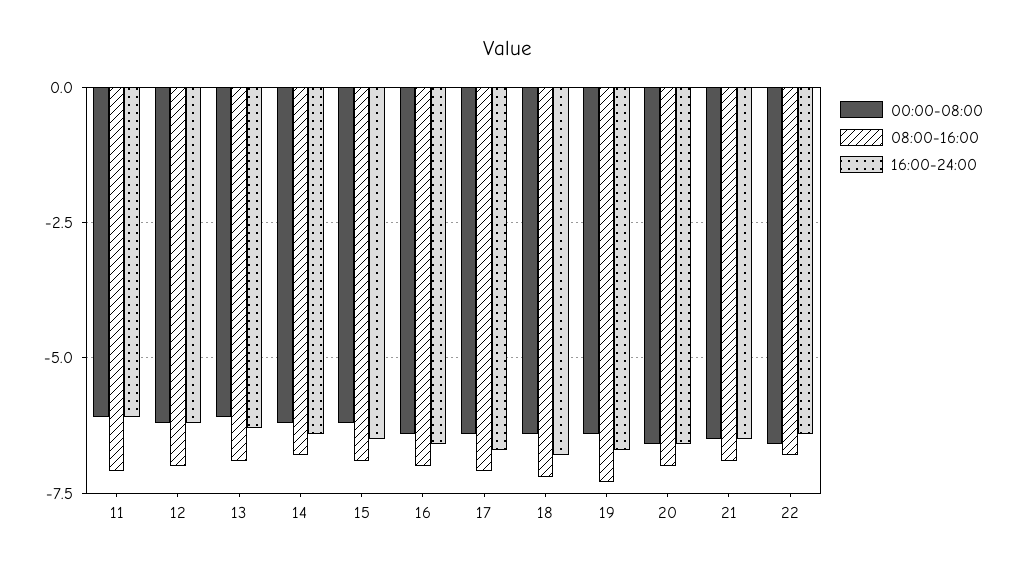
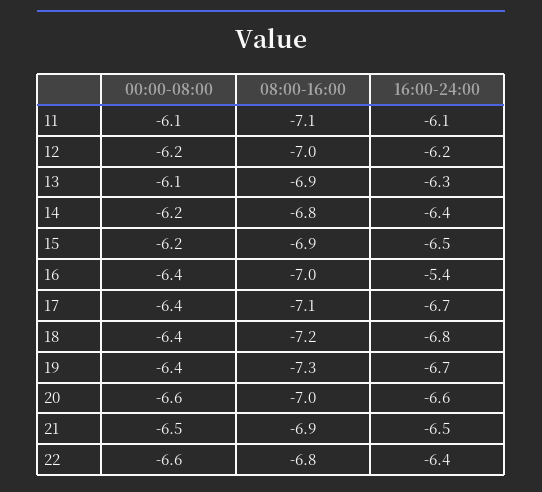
  {
    "00:00-08:00": {
      "11": -6.1,
      "12": -6.2,
      "13": -6.1,
      "14": -6.2,
      "15": -6.2,
      "16": -6.4,
      "17": -6.4,
      "18": -6.4,
      "19": -6.4,
      "20": -6.6,
      "21": -6.5,
      "22": -6.6
    },
    "08:00-16:00": {
      "11": -7.1,
      "12": -7,
      "13": -6.9,
      "14": -6.8,
      "15": -6.9,
      "16": -7,
      "17": -7.1,
      "18": -7.2,
      "19": -7.3,
      "20": -7,
      "21": -6.9,
      "22": -6.8
    },
    "16:00-24:00": {
      "11": -6.1,
      "12": -6.2,
      "13": -6.3,
      "14": -6.4,
      "15": -6.5,
-     "16": -6.5,
+     "16": -5.4,
      "17": -6.7,
      "18": -6.8,
      "19": -6.7,
      "20": -6.6,
      "21": -6.5,
      "22": -6.4
    }
  }

